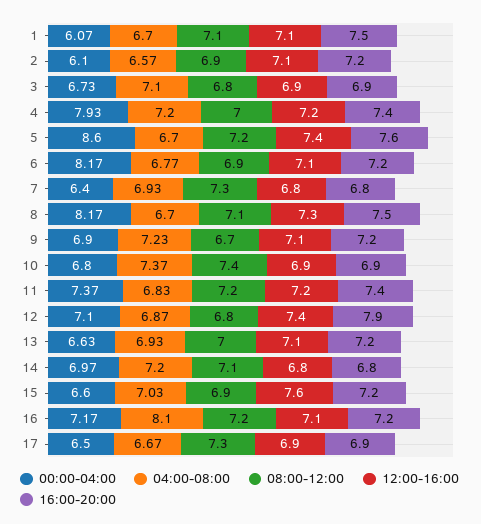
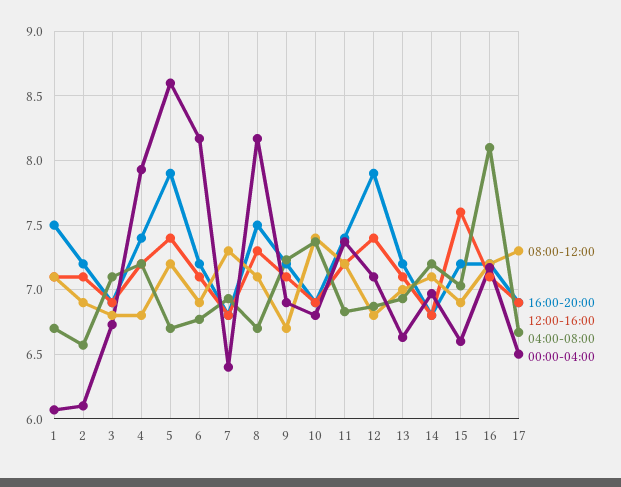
  {
    "00:00-04:00": {
      "1": 6.07,
      "2": 6.1,
      "3": 6.73,
      "4": 7.93,
      "5": 8.6,
      "6": 8.17,
      "7": 6.4,
      "8": 8.17,
      "9": 6.9,
      "10": 6.8,
      "11": 7.37,
      "12": 7.1,
      "13": 6.63,
      "14": 6.97,
      "15": 6.6,
      "16": 7.17,
      "17": 6.5
    },
    "04:00-08:00": {
      "1": 6.7,
      "2": 6.57,
      "3": 7.1,
      "4": 7.2,
      "5": 6.7,
      "6": 6.77,
      "7": 6.93,
      "8": 6.7,
      "9": 7.23,
      "10": 7.37,
      "11": 6.83,
      "12": 6.87,
      "13": 6.93,
      "14": 7.2,
      "15": 7.03,
      "16": 8.1,
      "17": 6.67
    },
    "08:00-12:00": {
      "1": 7.1,
      "2": 6.9,
      "3": 6.8,
-     "4": 7,
+     "4": 6.8,
      "5": 7.2,
      "6": 6.9,
      "7": 7.3,
      "8": 7.1,
      "9": 6.7,
      "10": 7.4,
      "11": 7.2,
      "12": 6.8,
      "13": 7,
      "14": 7.1,
      "15": 6.9,
      "16": 7.2,
      "17": 7.3
    },
    "12:00-16:00": {
      "1": 7.1,
      "2": 7.1,
      "3": 6.9,
      "4": 7.2,
      "5": 7.4,
      "6": 7.1,
      "7": 6.8,
      "8": 7.3,
      "9": 7.1,
      "10": 6.9,
      "11": 7.2,
      "12": 7.4,
      "13": 7.1,
      "14": 6.8,
      "15": 7.6,
      "16": 7.1,
      "17": 6.9
    },
    "16:00-20:00": {
      "1": 7.5,
      "2": 7.2,
      "3": 6.9,
      "4": 7.4,
-     "5": 7.6,
+     "5": 7.9,
      "6": 7.2,
      "7": 6.8,
      "8": 7.5,
      "9": 7.2,
      "10": 6.9,
      "11": 7.4,
      "12": 7.9,
      "13": 7.2,
      "14": 6.8,
      "15": 7.2,
      "16": 7.2,
      "17": 6.9
    }
  }

